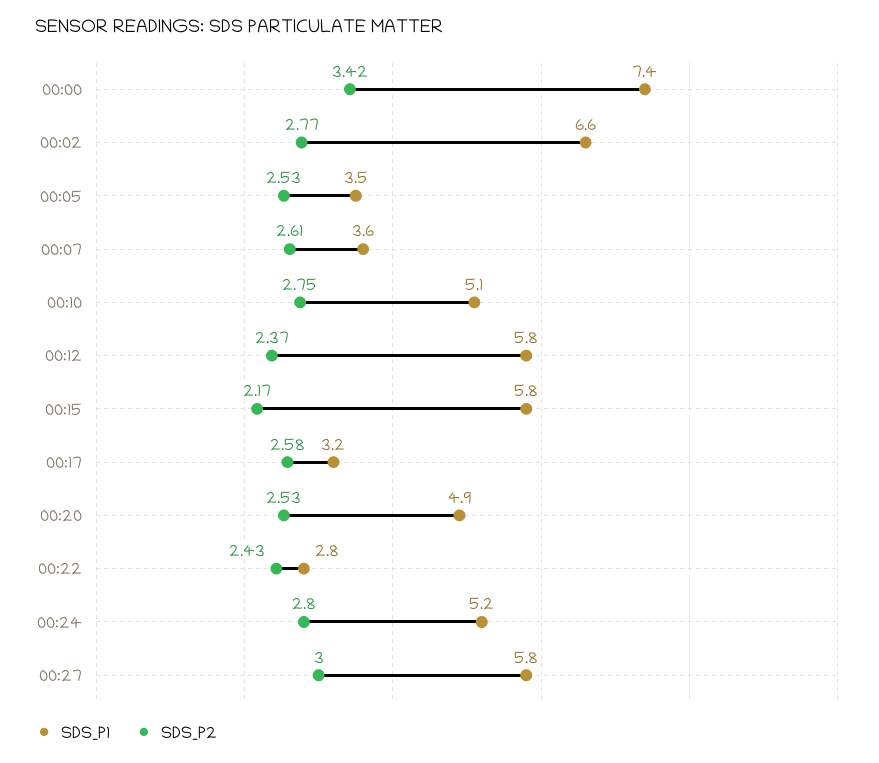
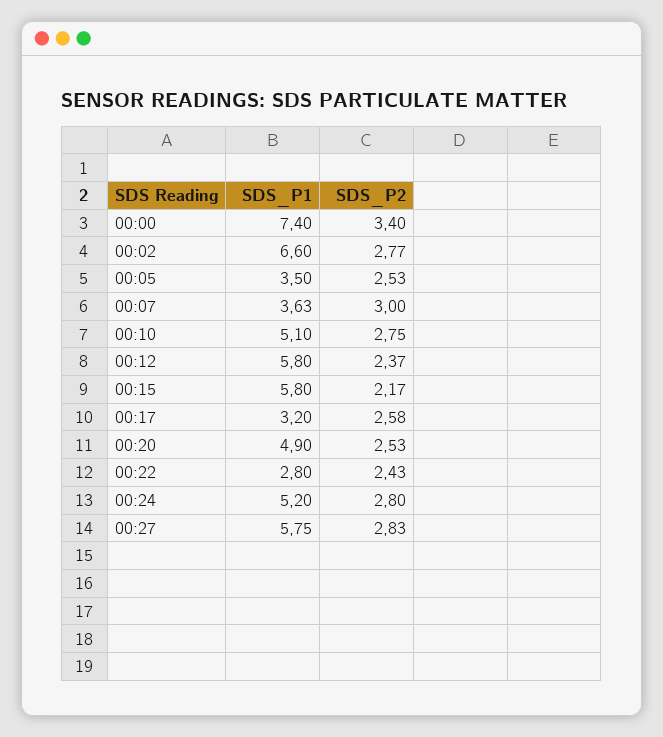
  {
    "SDS_P1": {
      "00:00": 7.4,
      "00:02": 6.6,
      "00:05": 3.5,
      "00:07": 3.63,
      "00:10": 5.1,
      "00:12": 5.8,
      "00:15": 5.8,
      "00:17": 3.2,
      "00:20": 4.9,
      "00:22": 2.8,
      "00:24": 5.2,
      "00:27": 5.75
    },
    "SDS_P2": {
-     "00:00": 3.42,
+     "00:00": 3.4,
      "00:02": 2.77,
      "00:05": 2.53,
-     "00:07": 2.61,
+     "00:07": 3,
      "00:10": 2.75,
      "00:12": 2.37,
      "00:15": 2.17,
      "00:17": 2.58,
      "00:20": 2.53,
      "00:22": 2.43,
      "00:24": 2.8,
-     "00:27": 3
+     "00:27": 2.83
    }
  }

